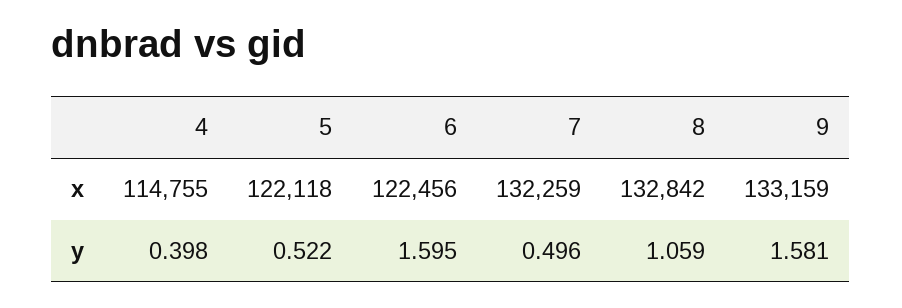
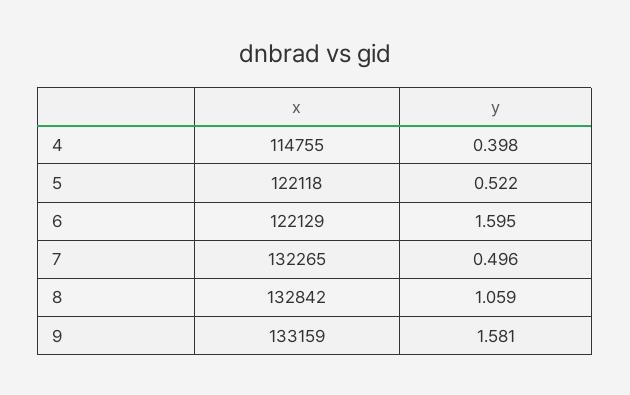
  {
    "4": {
      "x": 114755,
      "y": 0.398
    },
    "5": {
      "x": 122118,
      "y": 0.522
    },
    "6": {
-     "x": 122456,
+     "x": 122129,
      "y": 1.595
    },
    "7": {
-     "x": 132259,
+     "x": 132265,
      "y": 0.496
    },
    "8": {
      "x": 132842,
      "y": 1.059
    },
    "9": {
      "x": 133159,
      "y": 1.581
    }
  }

